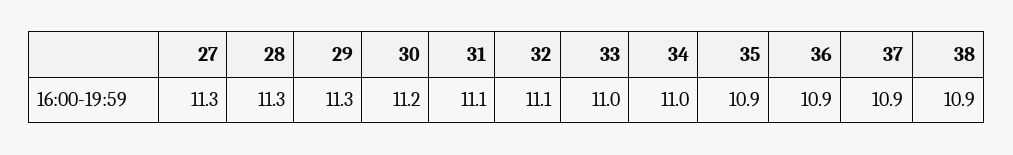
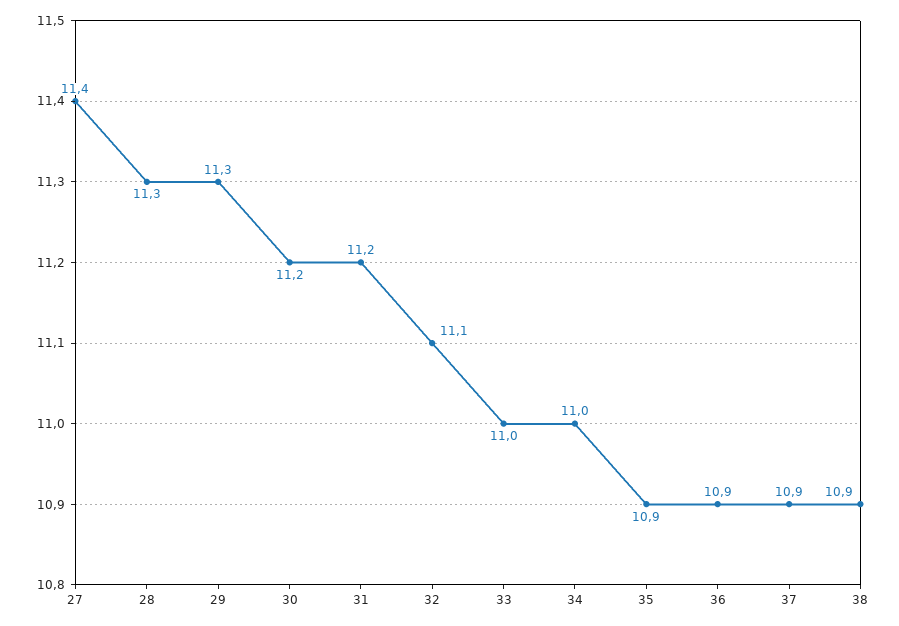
  {
-   "27": 11.3,
+   "27": 11.4,
    "28": 11.3,
    "29": 11.3,
    "30": 11.2,
-   "31": 11.1,
+   "31": 11.2,
    "32": 11.1,
    "33": 11,
    "34": 11,
    "35": 10.9,
    "36": 10.9,
    "37": 10.9,
    "38": 10.9
  }

